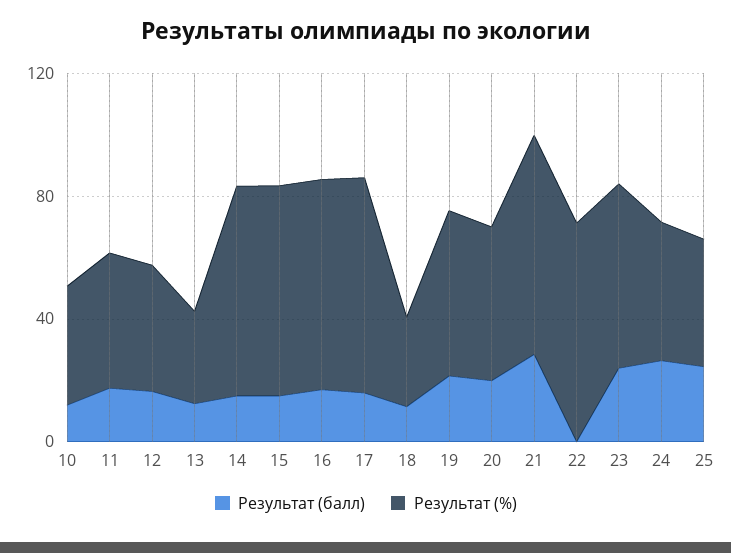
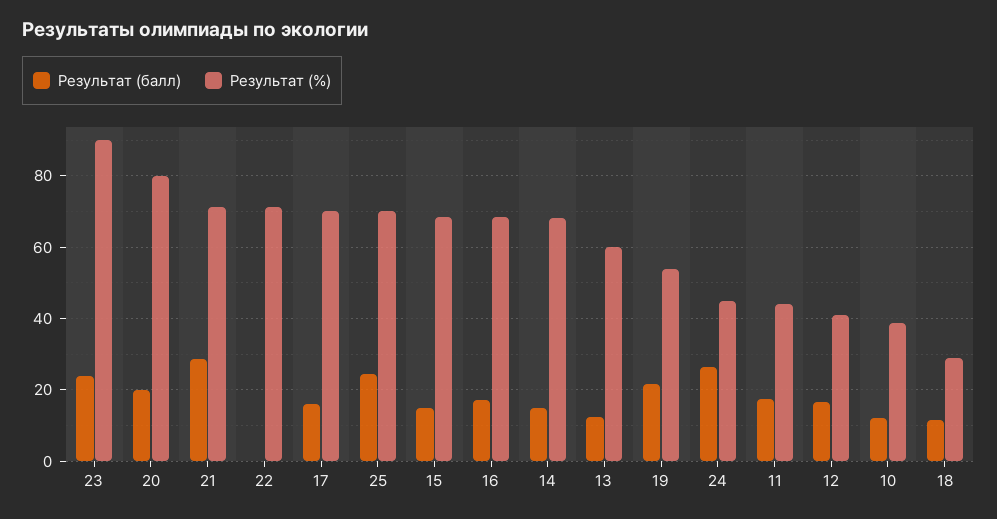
  {
    "Результат (балл)": {
      "10": 12,
      "11": 18,
      "12": 16,
      "13": 12,
      "14": 16,
      "15": 16,
      "16": 18,
      "17": 16,
      "18": 12,
      "19": 22,
      "20": 20,
      "21": 28,
      "22": 0,
      "23": 24,
      "24": 26,
      "25": 24
    },
    "Результат (%)": {
      "10": 38,
      "11": 44,
      "12": 42,
-     "13": 30,
+     "13": 60,
      "14": 68,
      "15": 68,
      "16": 68,
      "17": 70,
      "18": 30,
      "19": 54,
-     "20": 50,
+     "20": 80,
      "21": 72,
      "22": 72,
-     "23": 60,
+     "23": 90,
      "24": 46,
-     "25": 40
+     "25": 70
    }
  }

